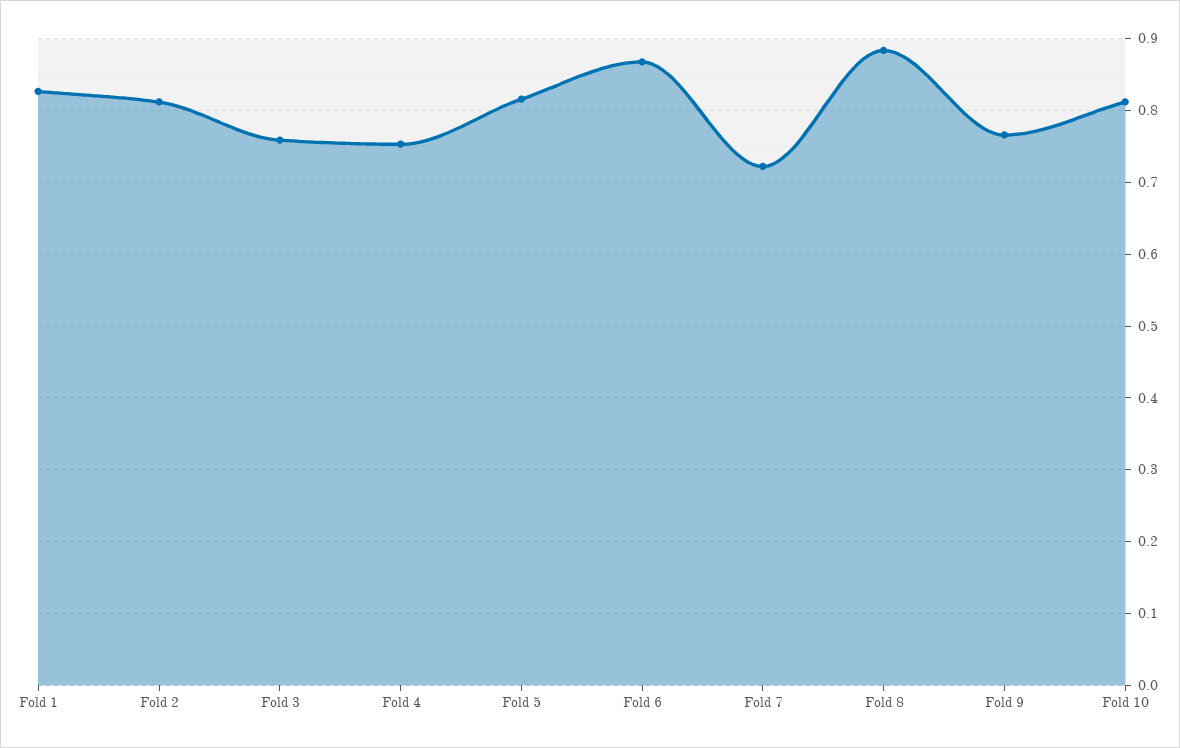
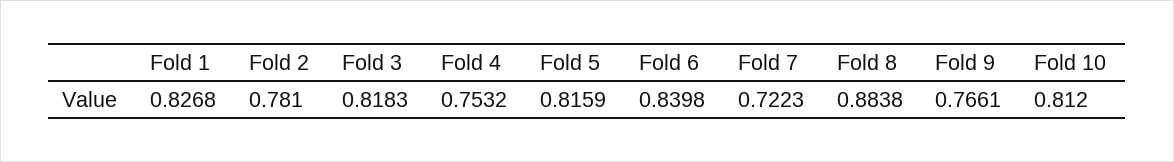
  {
    "Fold 1": 0.8268,
-   "Fold 2": 0.81,
+   "Fold 2": 0.781,
-   "Fold 3": 0.76,
+   "Fold 3": 0.8183,
    "Fold 4": 0.7532,
    "Fold 5": 0.8159,
-   "Fold 6": 0.87,
+   "Fold 6": 0.8398,
    "Fold 7": 0.7223,
    "Fold 8": 0.8838,
    "Fold 9": 0.7661,
    "Fold 10": 0.812
  }

